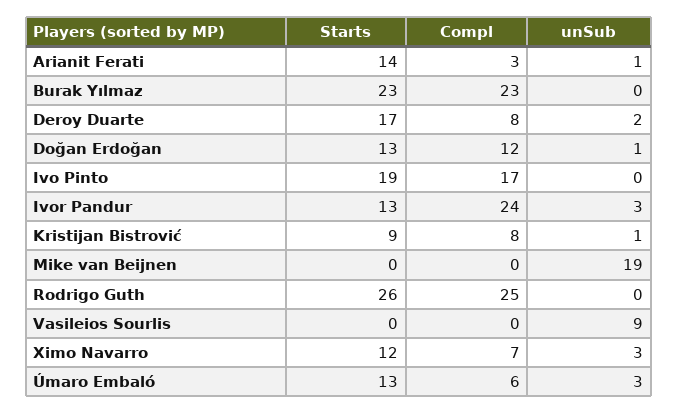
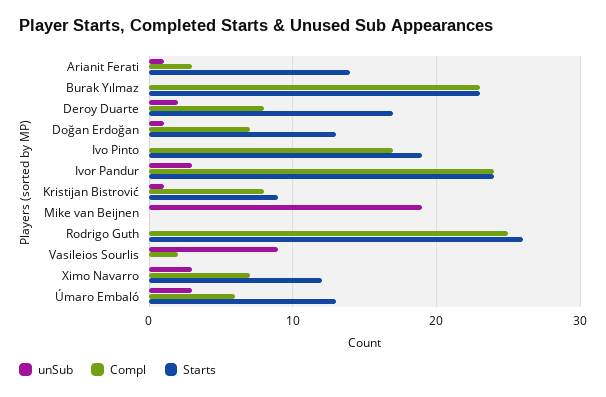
  {
    "Starts": {
      "Arianit Ferati": 14,
      "Burak Yılmaz": 23,
      "Deroy Duarte": 17,
      "Doğan Erdoğan": 13,
      "Ivo Pinto": 19,
-     "Ivor Pandur": 13,
+     "Ivor Pandur": 24,
      "Kristijan Bistrović": 9,
      "Mike van Beijnen": 0,
      "Rodrigo Guth": 26,
      "Vasileios Sourlis": 0,
      "Ximo Navarro": 12,
      "Úmaro Embaló": 13
    },
    "Compl": {
      "Arianit Ferati": 3,
      "Burak Yılmaz": 23,
      "Deroy Duarte": 8,
-     "Doğan Erdoğan": 12,
+     "Doğan Erdoğan": 7,
      "Ivo Pinto": 17,
      "Ivor Pandur": 24,
      "Kristijan Bistrović": 8,
      "Mike van Beijnen": 0,
      "Rodrigo Guth": 25,
-     "Vasileios Sourlis": 0,
+     "Vasileios Sourlis": 2,
      "Ximo Navarro": 7,
      "Úmaro Embaló": 6
    },
    "unSub": {
      "Arianit Ferati": 1,
      "Burak Yılmaz": 0,
      "Deroy Duarte": 2,
      "Doğan Erdoğan": 1,
      "Ivo Pinto": 0,
      "Ivor Pandur": 3,
      "Kristijan Bistrović": 1,
      "Mike van Beijnen": 19,
      "Rodrigo Guth": 0,
      "Vasileios Sourlis": 9,
      "Ximo Navarro": 3,
      "Úmaro Embaló": 3
    }
  }

